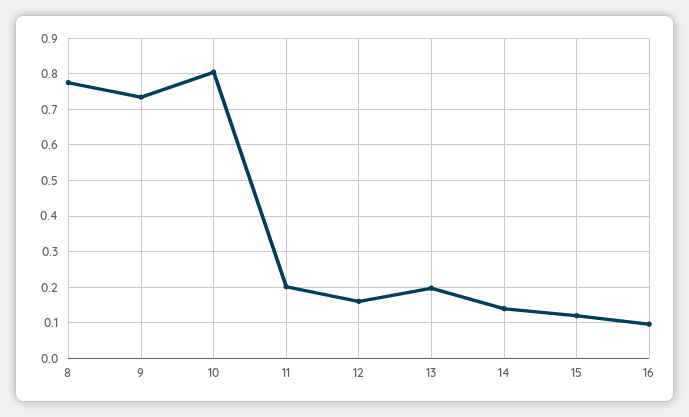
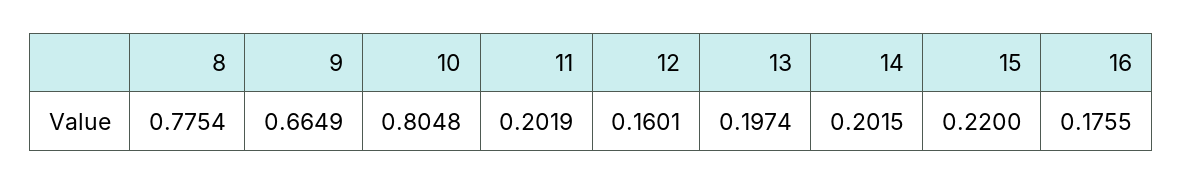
  {
    "8": 0.7754,
-   "9": 0.74,
+   "9": 0.6649,
    "10": 0.8048,
    "11": 0.2019,
    "12": 0.1601,
    "13": 0.1974,
-   "14": 0.14,
+   "14": 0.2015,
-   "15": 0.12,
+   "15": 0.22,
-   "16": 0.1
+   "16": 0.1755
  }

